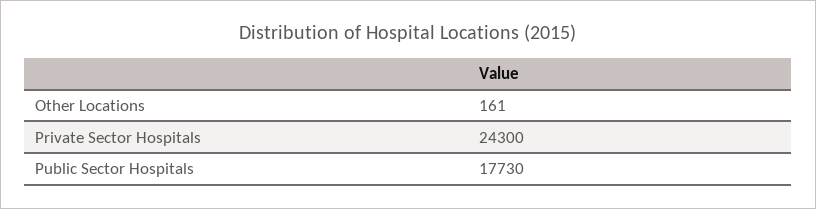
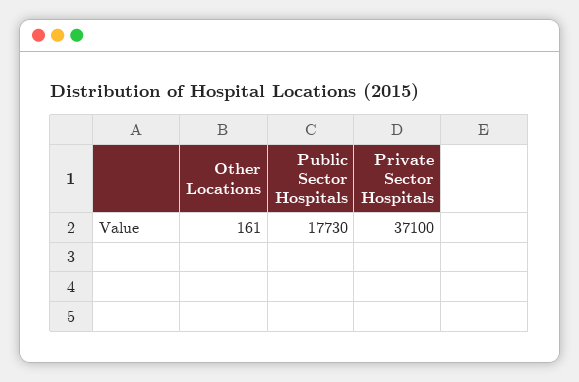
  {
    "Other Locations": 161,
-   "Private Sector Hospitals": 24300,
+   "Private Sector Hospitals": 37100,
    "Public Sector Hospitals": 17730
  }

